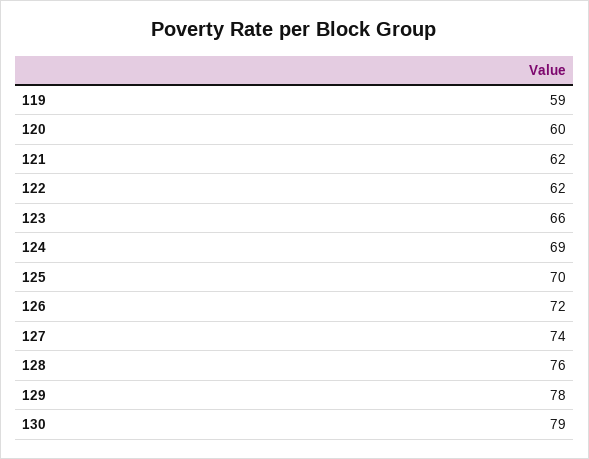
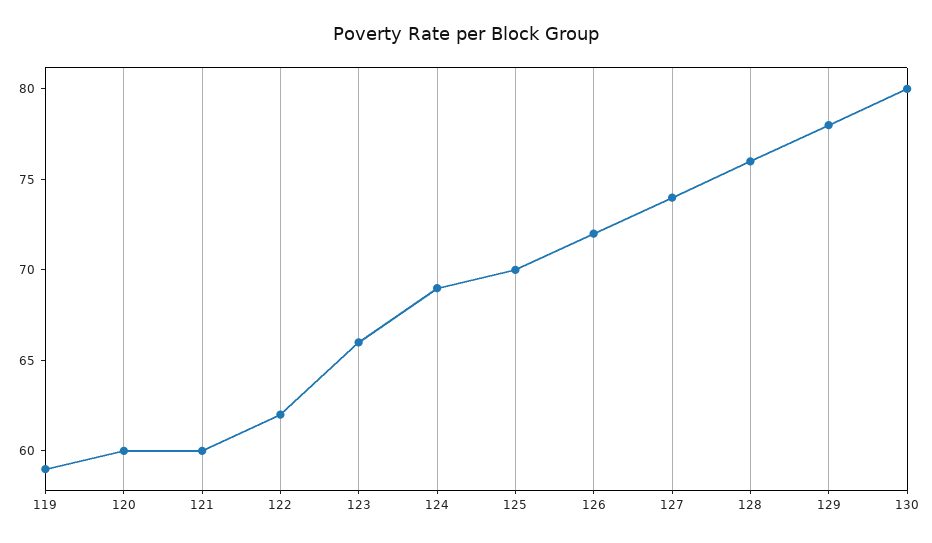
  {
    "119": 59,
    "120": 60,
-   "121": 62,
+   "121": 60,
    "122": 62,
    "123": 66,
    "124": 69,
    "125": 70,
    "126": 72,
    "127": 74,
    "128": 76,
    "129": 78,
-   "130": 79
+   "130": 80
  }

